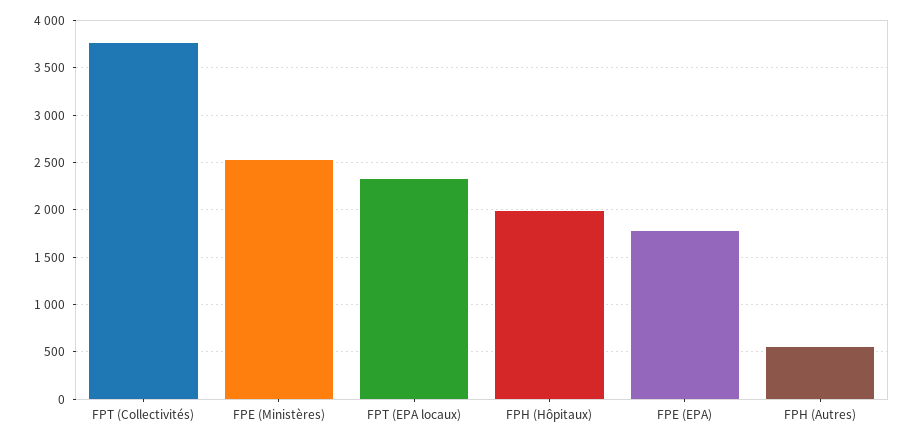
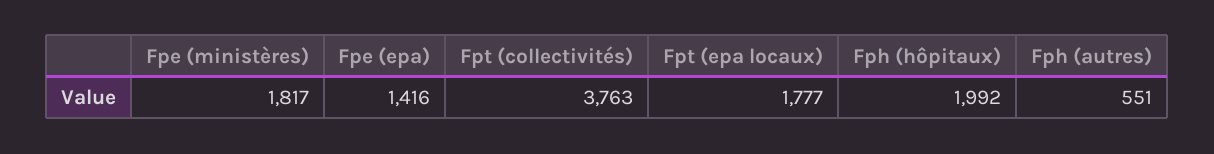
  {
    "FPT (Collectivités)": 3763,
-   "FPE (Ministères)": 2500,
+   "FPE (Ministères)": 1817,
-   "FPT (EPA locaux)": 2300,
+   "FPT (EPA locaux)": 1777,
    "FPH (Hôpitaux)": 1992,
-   "FPE (EPA)": 1800,
+   "FPE (EPA)": 1416,
    "FPH (Autres)": 551
  }

